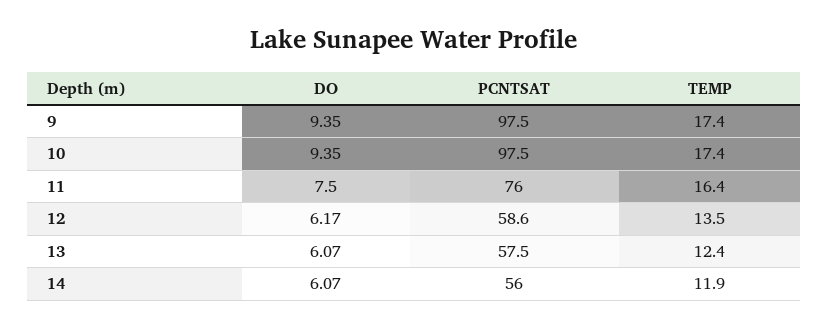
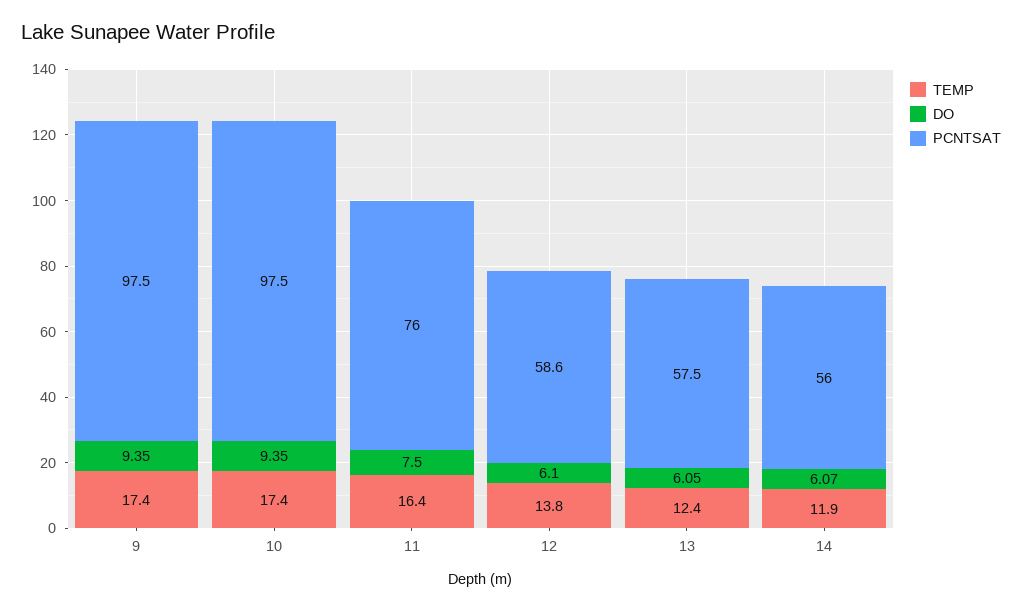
  {
    "DO": {
      "9": 9.35,
      "10": 9.35,
      "11": 7.5,
-     "12": 6.17,
+     "12": 6.1,
-     "13": 6.07,
+     "13": 6.05,
      "14": 6.07
    },
    "PCNTSAT": {
      "9": 97.5,
      "10": 97.5,
      "11": 76,
      "12": 58.6,
      "13": 57.5,
      "14": 56
    },
    "TEMP": {
      "9": 17.4,
      "10": 17.4,
      "11": 16.4,
-     "12": 13.5,
+     "12": 13.8,
      "13": 12.4,
      "14": 11.9
    }
  }

